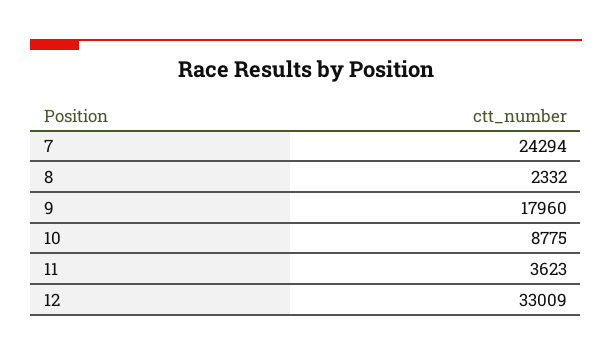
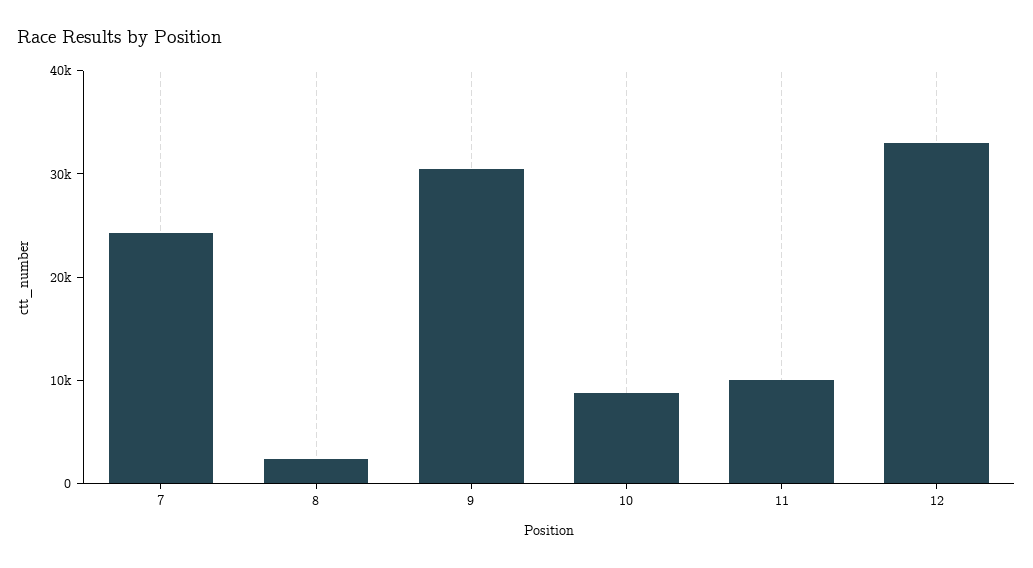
  {
    "7": 24294,
    "8": 2332,
-   "9": 17960,
+   "9": 30000,
    "10": 8775,
-   "11": 3623,
+   "11": 10000,
    "12": 33009
  }

